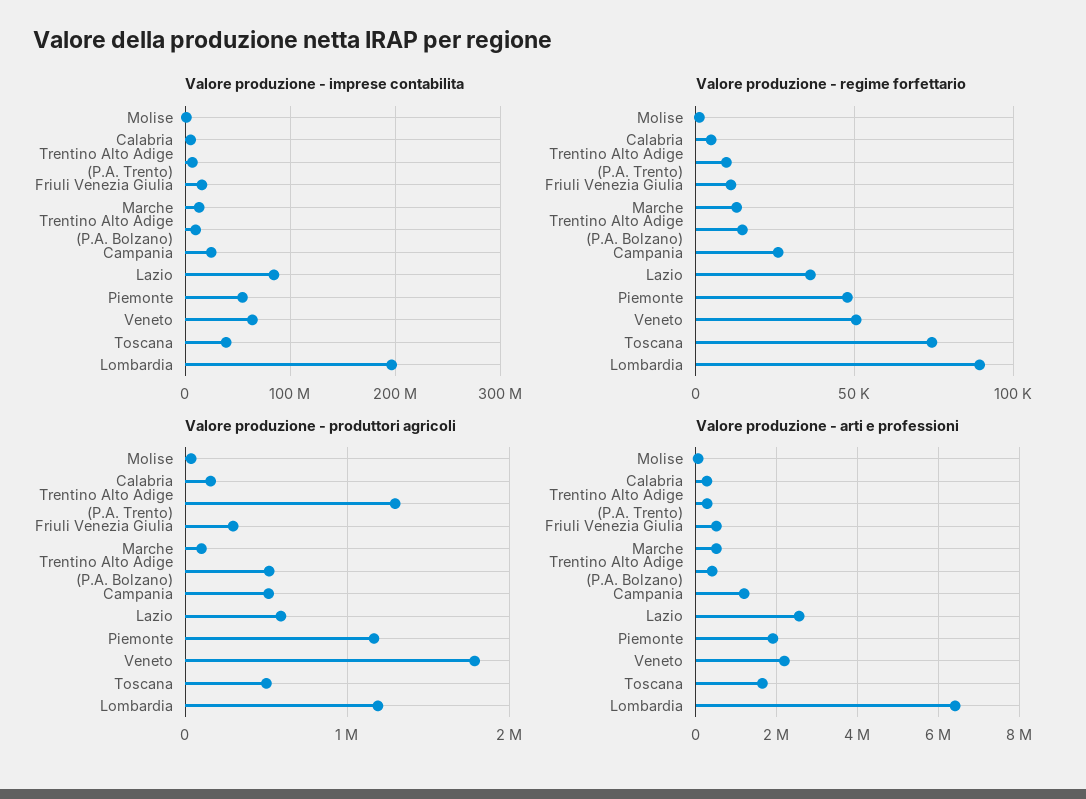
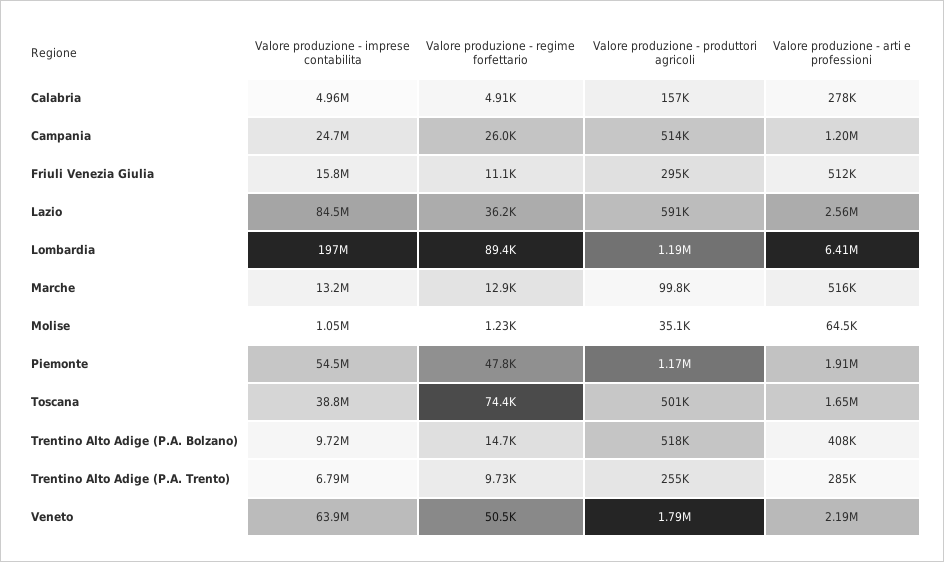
  {
    "Valore produzione - imprese contabilita": {
      "Molise": 1050000,
      "Calabria": 4960000,
      "Trentino Alto Adige (P.A. Trento)": 6790000,
      "Friuli Venezia Giulia": 15800000,
      "Marche": 13200000,
      "Trentino Alto Adige (P.A. Bolzano)": 9720000,
      "Campania": 24700000,
      "Lazio": 84500000,
      "Piemonte": 54500000,
      "Veneto": 63900000,
      "Toscana": 38800000,
      "Lombardia": 197000000
    },
    "Valore produzione - regime forfettario": {
      "Molise": 1230,
      "Calabria": 4910,
      "Trentino Alto Adige (P.A. Trento)": 9730,
      "Friuli Venezia Giulia": 11100,
      "Marche": 12900,
      "Trentino Alto Adige (P.A. Bolzano)": 14700,
      "Campania": 26000,
      "Lazio": 36200,
      "Piemonte": 47800,
      "Veneto": 50500,
      "Toscana": 74400,
      "Lombardia": 89400
    },
    "Valore produzione - produttori agricoli": {
      "Molise": 35100,
      "Calabria": 157000,
-     "Trentino Alto Adige (P.A. Trento)": 1300000,
+     "Trentino Alto Adige (P.A. Trento)": 255000,
      "Friuli Venezia Giulia": 295000,
      "Marche": 99800,
      "Trentino Alto Adige (P.A. Bolzano)": 518000,
      "Campania": 514000,
      "Lazio": 591000,
      "Piemonte": 1170000,
      "Veneto": 1790000,
      "Toscana": 501000,
      "Lombardia": 1190000
    },
    "Valore produzione - arti e professioni": {
      "Molise": 64500,
      "Calabria": 278000,
      "Trentino Alto Adige (P.A. Trento)": 285000,
      "Friuli Venezia Giulia": 512000,
      "Marche": 516000,
      "Trentino Alto Adige (P.A. Bolzano)": 408000,
      "Campania": 1200000,
      "Lazio": 2560000,
      "Piemonte": 1910000,
      "Veneto": 2190000,
      "Toscana": 1650000,
      "Lombardia": 6410000
    }
  }

